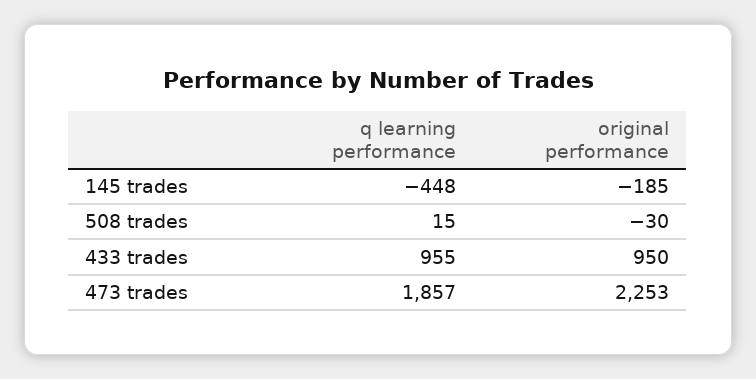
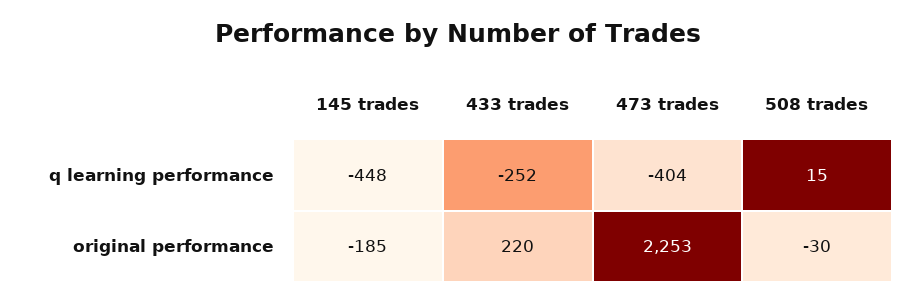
  {
    "q learning performance": {
      "145 trades": -448,
      "508 trades": 15,
-     "433 trades": 955,
+     "433 trades": -252,
-     "473 trades": 1857
+     "473 trades": -404
    },
    "original performance": {
      "145 trades": -185,
      "508 trades": -30,
-     "433 trades": 950,
+     "433 trades": 220,
      "473 trades": 2253
    }
  }

